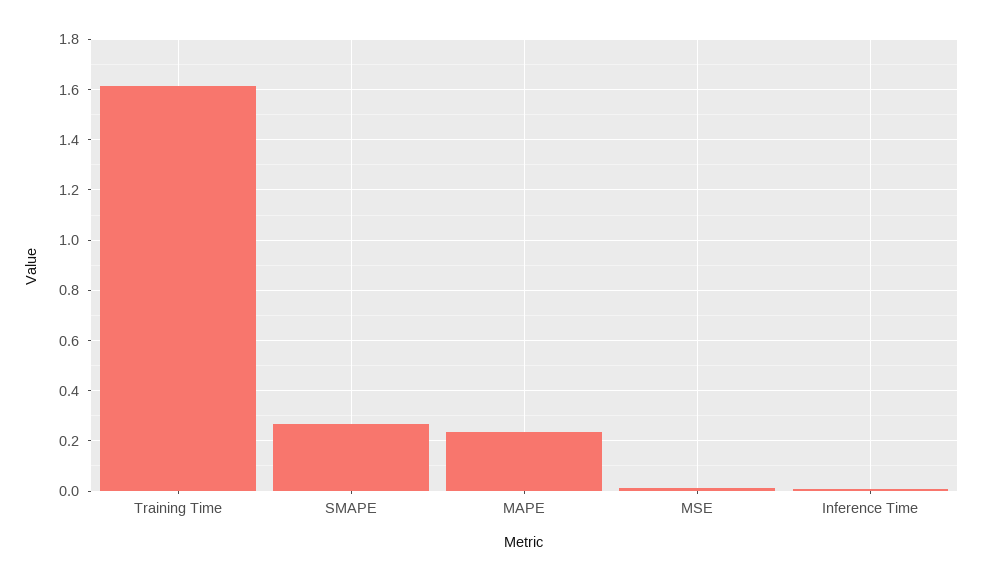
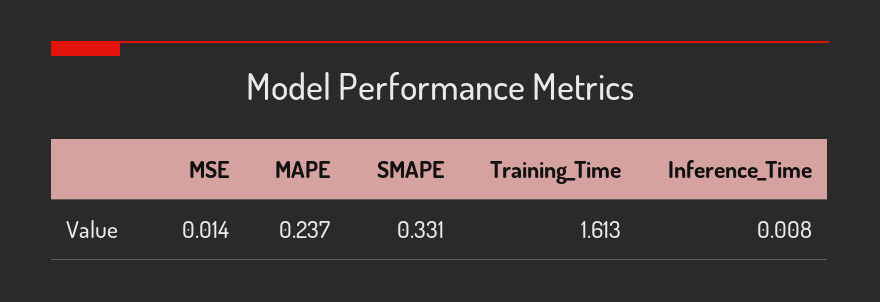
  {
    "Training Time": 1.613,
-   "SMAPE": 0.275,
+   "SMAPE": 0.331,
    "MAPE": 0.237,
    "MSE": 0.014,
    "Inference Time": 0.008
  }

